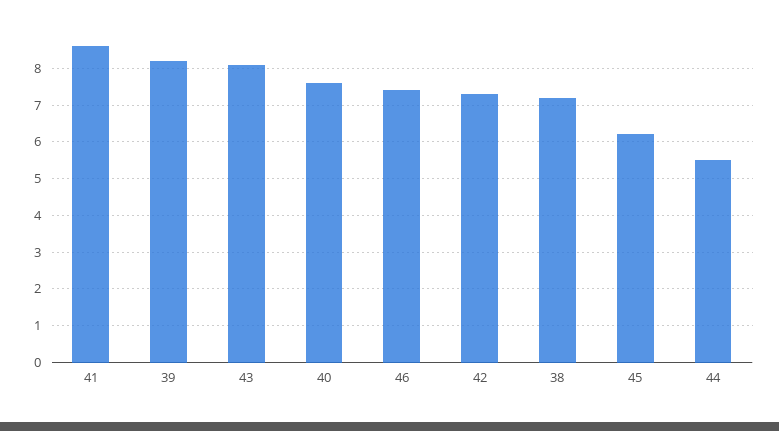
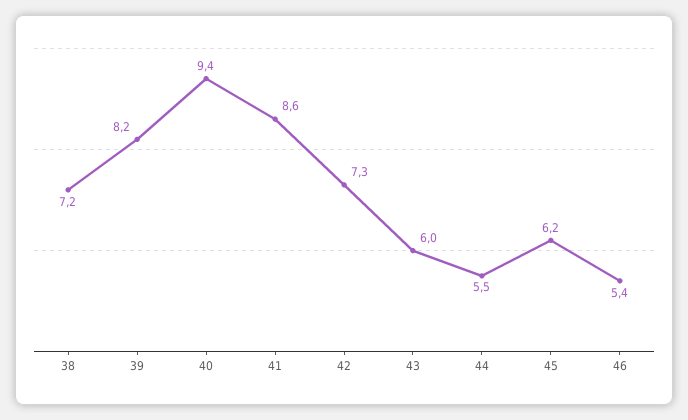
  {
    "41": 8.6,
    "39": 8.2,
-   "43": 8,
+   "43": 6,
-   "40": 7.5,
+   "40": 9.4,
-   "46": 7.5,
+   "46": 5.4,
    "42": 7.3,
    "38": 7.2,
    "45": 6.2,
    "44": 5.5
  }

